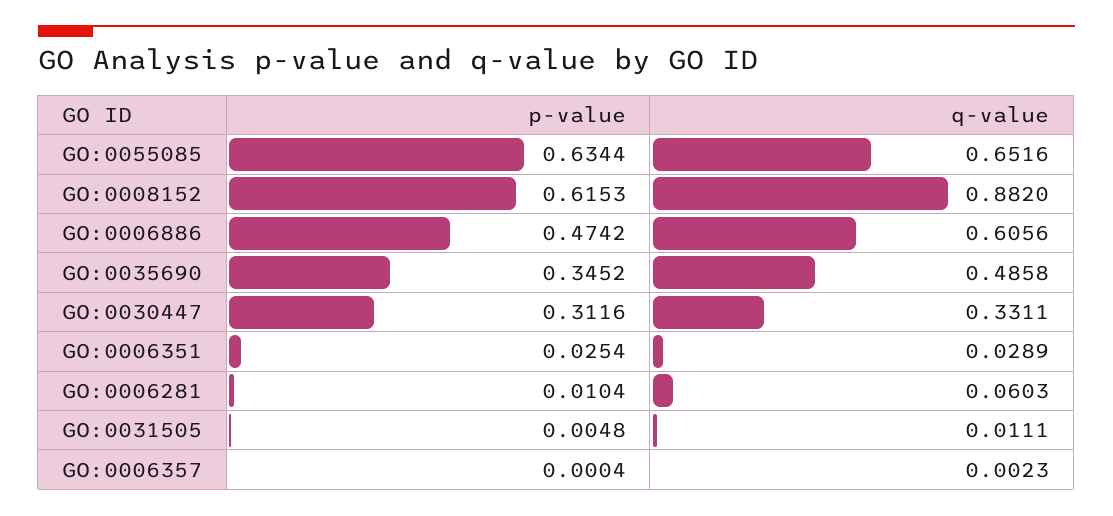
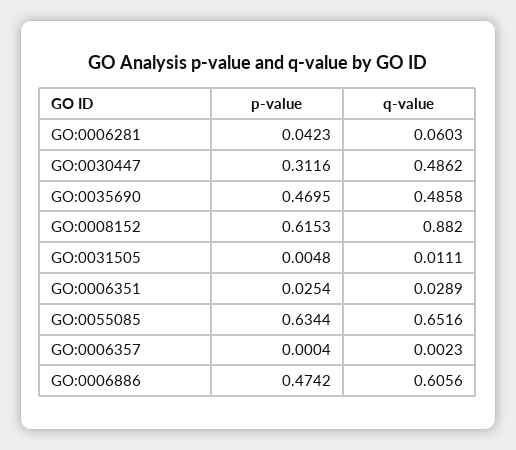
  {
    "p-value": {
      "GO:0055085": 0.6344,
      "GO:0008152": 0.6153,
      "GO:0006886": 0.4742,
-     "GO:0035690": 0.3452,
+     "GO:0035690": 0.4695,
      "GO:0030447": 0.3116,
      "GO:0006351": 0.0254,
-     "GO:0006281": 0.0104,
+     "GO:0006281": 0.0423,
      "GO:0031505": 0.0048,
      "GO:0006357": 0.0004
    },
    "q-value": {
      "GO:0055085": 0.6516,
      "GO:0008152": 0.882,
      "GO:0006886": 0.6056,
      "GO:0035690": 0.4858,
-     "GO:0030447": 0.3311,
+     "GO:0030447": 0.4862,
      "GO:0006351": 0.0289,
      "GO:0006281": 0.0603,
      "GO:0031505": 0.0111,
      "GO:0006357": 0.0023
    }
  }

